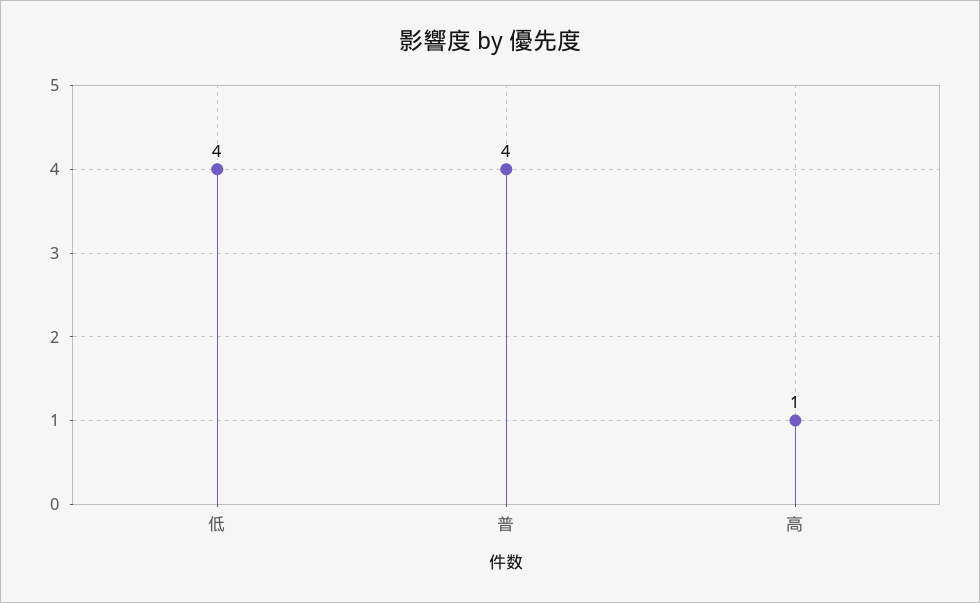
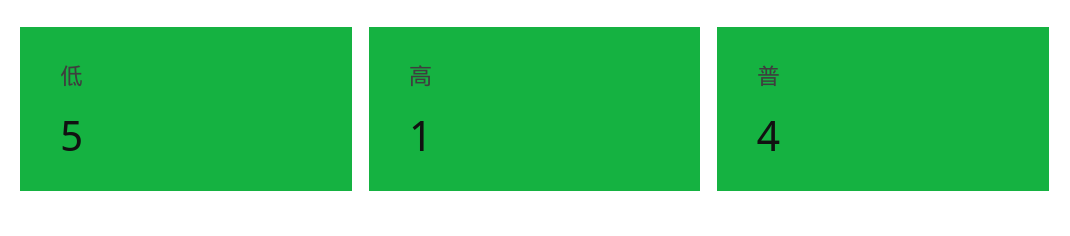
  {
-   "低": 4,
+   "低": 5,
    "普": 4,
    "高": 1
  }

